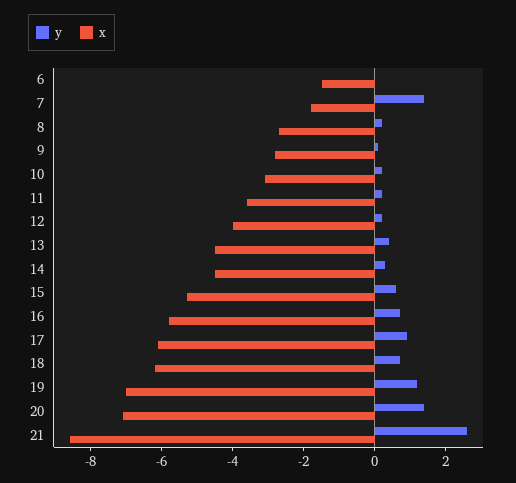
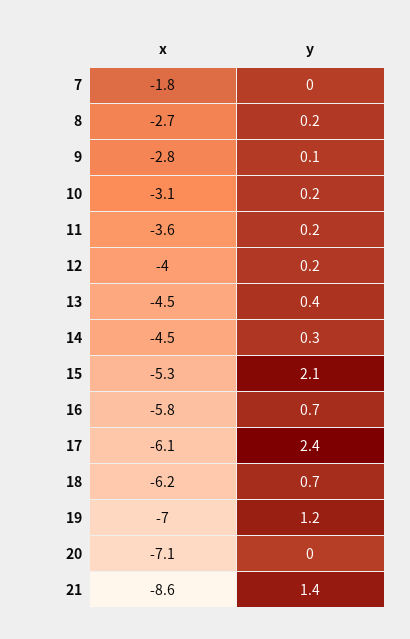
  {
    "y": {
-     "6": 0,
-     "7": 1.5,
+     "7": 0,
      "8": 0.2,
      "9": 0.1,
      "10": 0.2,
      "11": 0.2,
      "12": 0.2,
      "13": 0.4,
      "14": 0.3,
-     "15": 0.5,
+     "15": 2.1,
      "16": 0.7,
-     "17": 1,
+     "17": 2.4,
      "18": 0.7,
      "19": 1.2,
-     "20": 1.5,
+     "20": 0,
-     "21": 2.5
+     "21": 1.4
    },
    "x": {
-     "6": -1.5,
      "7": -1.8,
      "8": -2.7,
      "9": -2.8,
      "10": -3.1,
      "11": -3.6,
      "12": -4,
      "13": -4.5,
      "14": -4.5,
      "15": -5.3,
      "16": -5.8,
      "17": -6.1,
      "18": -6.2,
      "19": -7,
      "20": -7.1,
      "21": -8.6
    }
  }

